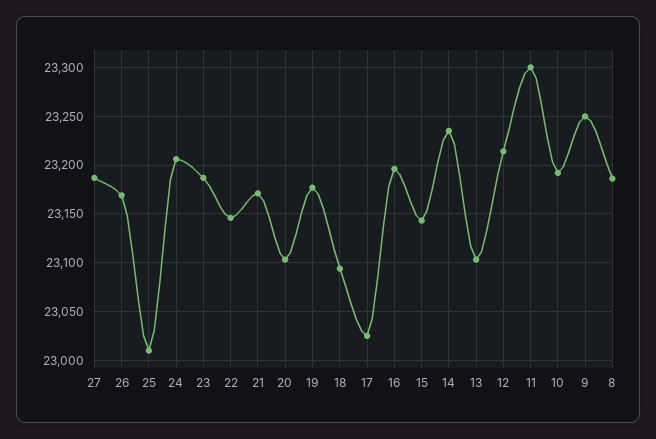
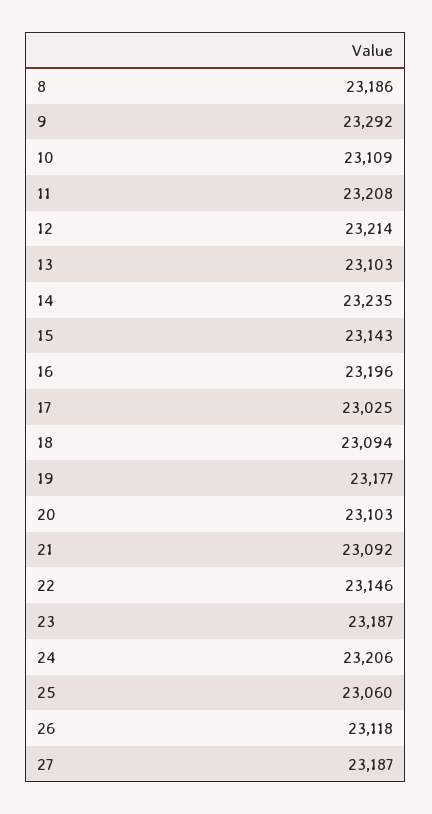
  {
    "27": 23187,
-   "26": 23170,
+   "26": 23118,
-   "25": 23010,
+   "25": 23060,
    "24": 23206,
    "23": 23187,
    "22": 23146,
-   "21": 23170,
+   "21": 23092,
    "20": 23103,
    "19": 23177,
    "18": 23094,
    "17": 23025,
    "16": 23196,
    "15": 23143,
    "14": 23235,
    "13": 23103,
    "12": 23214,
-   "11": 23300,
+   "11": 23208,
-   "10": 23190,
+   "10": 23109,
-   "9": 23250,
+   "9": 23292,
    "8": 23186
  }

